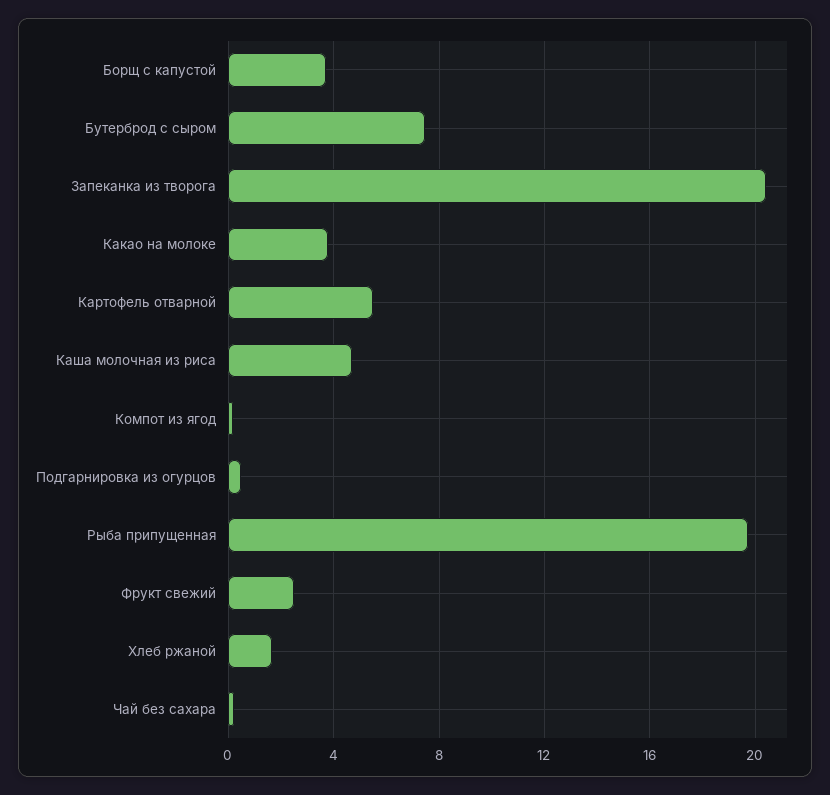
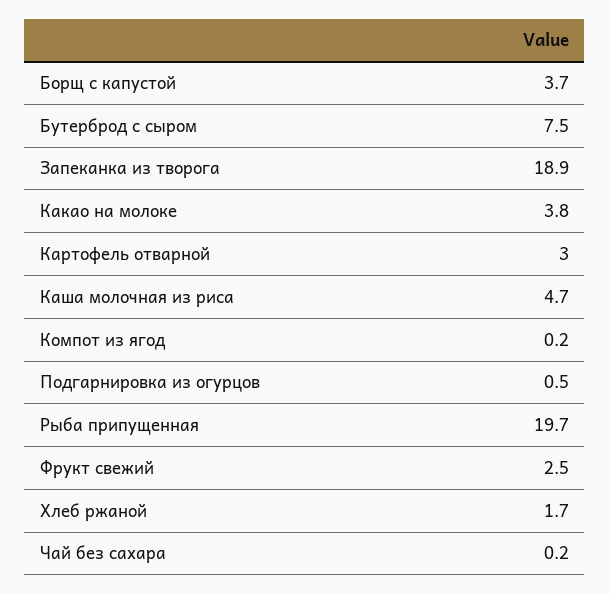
  {
    "Борщ с капустой": 3.7,
    "Бутерброд с сыром": 7.5,
-   "Запеканка из творога": 20.5,
+   "Запеканка из творога": 18.9,
    "Какао на молоке": 3.8,
-   "Картофель отварной": 5.5,
+   "Картофель отварной": 3,
    "Каша молочная из риса": 4.7,
    "Компот из ягод": 0.2,
    "Подгарнировка из огурцов": 0.5,
    "Рыба припущенная": 19.7,
    "Фрукт свежий": 2.5,
    "Хлеб ржаной": 1.7,
    "Чай без сахара": 0.2
  }

